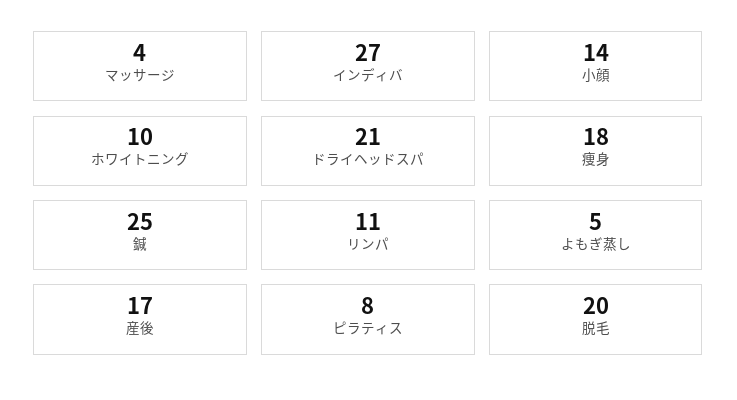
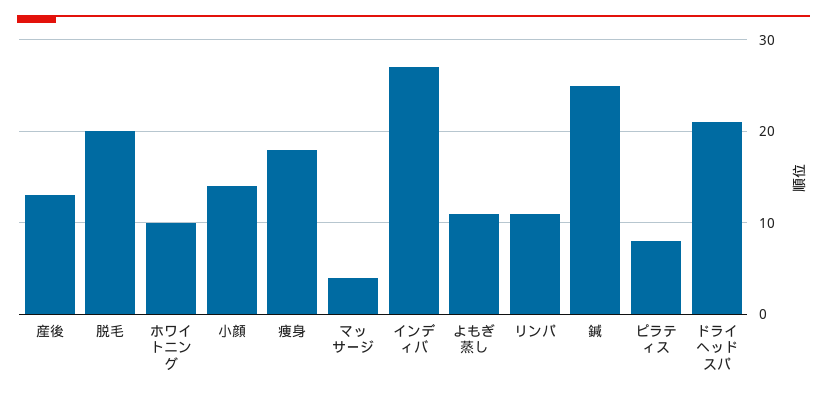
  {
    "マッサージ": 4,
    "インディバ": 27,
    "小顔": 14,
    "ホワイトニング": 10,
    "ドライヘッドスパ": 21,
    "痩身": 18,
    "鍼": 25,
    "リンパ": 11,
-   "よもぎ蒸し": 5,
+   "よもぎ蒸し": 11,
-   "産後": 17,
+   "産後": 13,
    "ピラティス": 8,
    "脱毛": 20
  }

